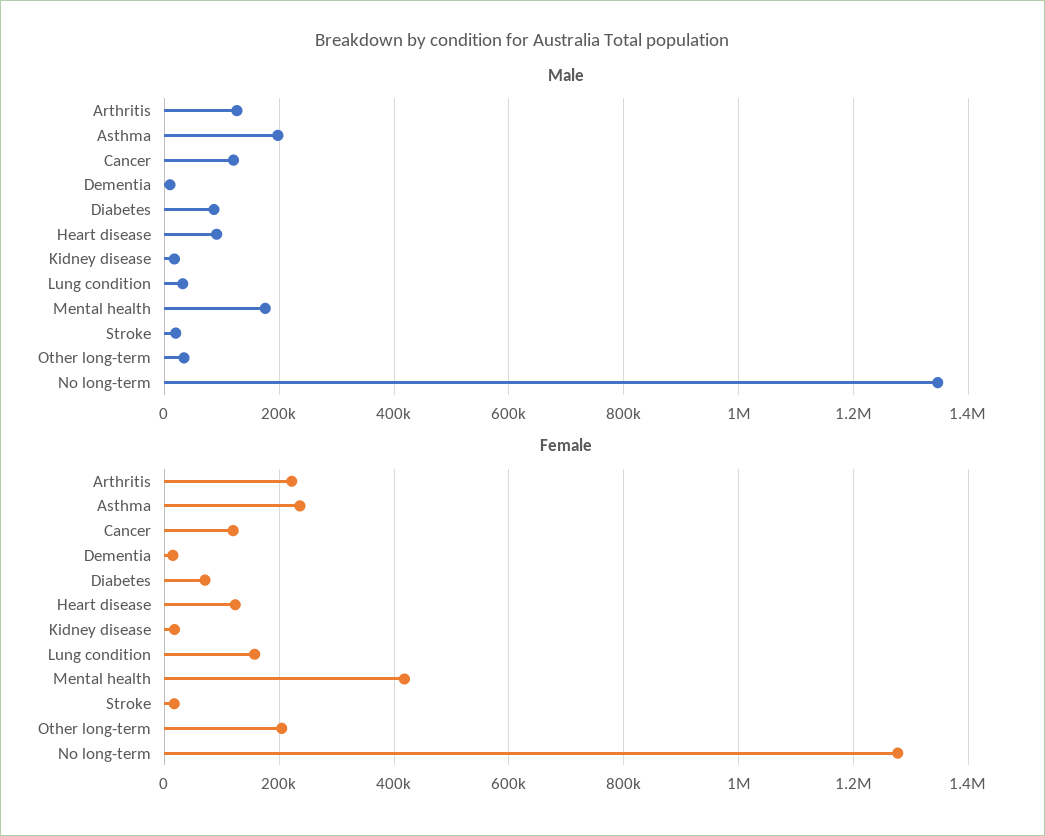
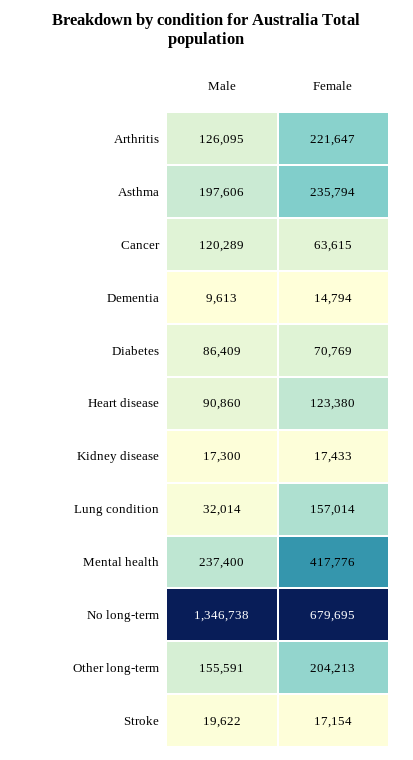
  {
    "Male": {
      "Arthritis": 126095,
      "Asthma": 197606,
      "Cancer": 120289,
      "Dementia": 9613,
      "Diabetes": 86409,
      "Heart disease": 90860,
      "Kidney disease": 17300,
      "Lung condition": 32014,
-     "Mental health": 180000,
+     "Mental health": 237400,
      "Stroke": 19622,
-     "Other long-term": 40000,
+     "Other long-term": 155591,
      "No long-term": 1346738
    },
    "Female": {
      "Arthritis": 221647,
      "Asthma": 235794,
-     "Cancer": 120000,
+     "Cancer": 63615,
      "Dementia": 14794,
      "Diabetes": 70769,
      "Heart disease": 123380,
      "Kidney disease": 17433,
      "Lung condition": 157014,
      "Mental health": 417776,
      "Stroke": 17154,
      "Other long-term": 204213,
-     "No long-term": 1280000
+     "No long-term": 679695
    }
  }

